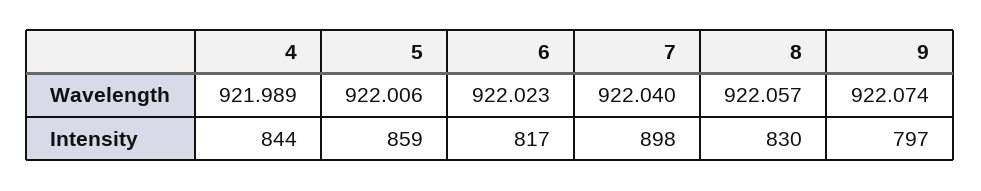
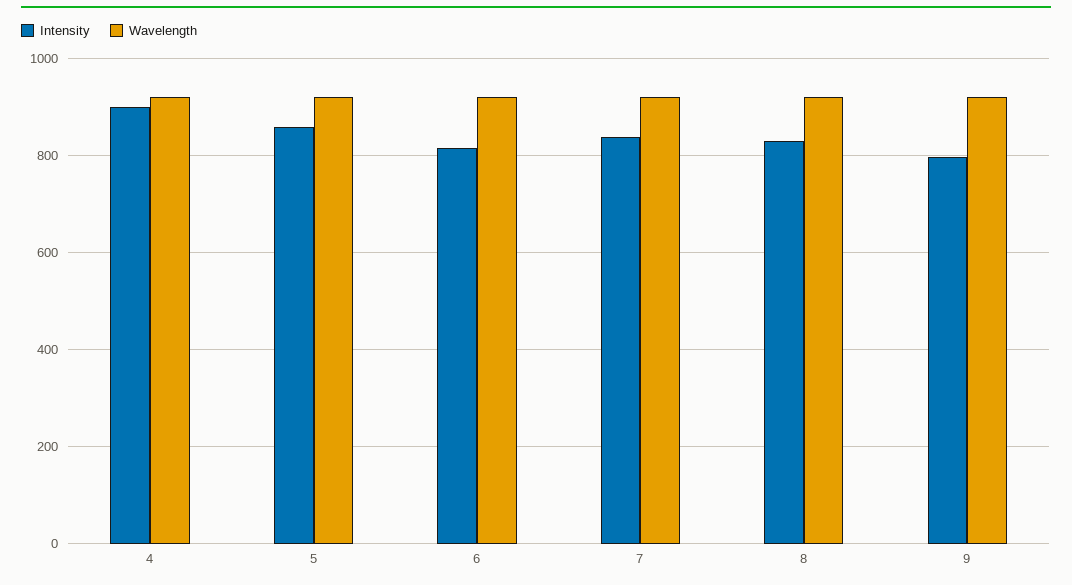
  {
    "Wavelength": {
      "4": 921.989,
      "5": 922.006,
      "6": 922.023,
      "7": 922.04,
      "8": 922.057,
      "9": 922.074
    },
    "Intensity": {
-     "4": 844,
+     "4": 900,
      "5": 859,
      "6": 817,
-     "7": 898,
+     "7": 840,
      "8": 830,
      "9": 797
    }
  }

